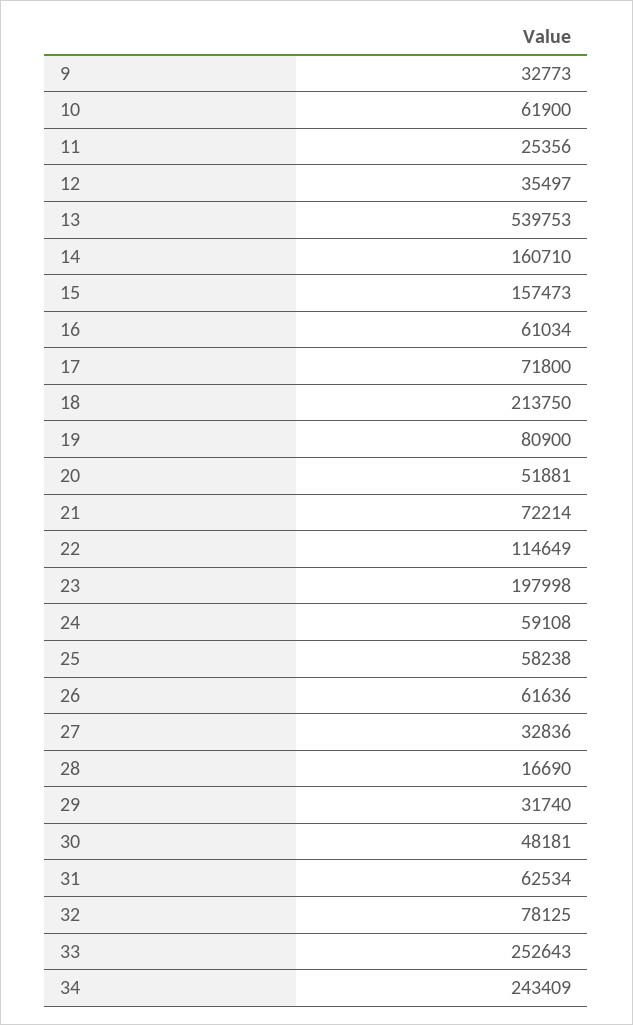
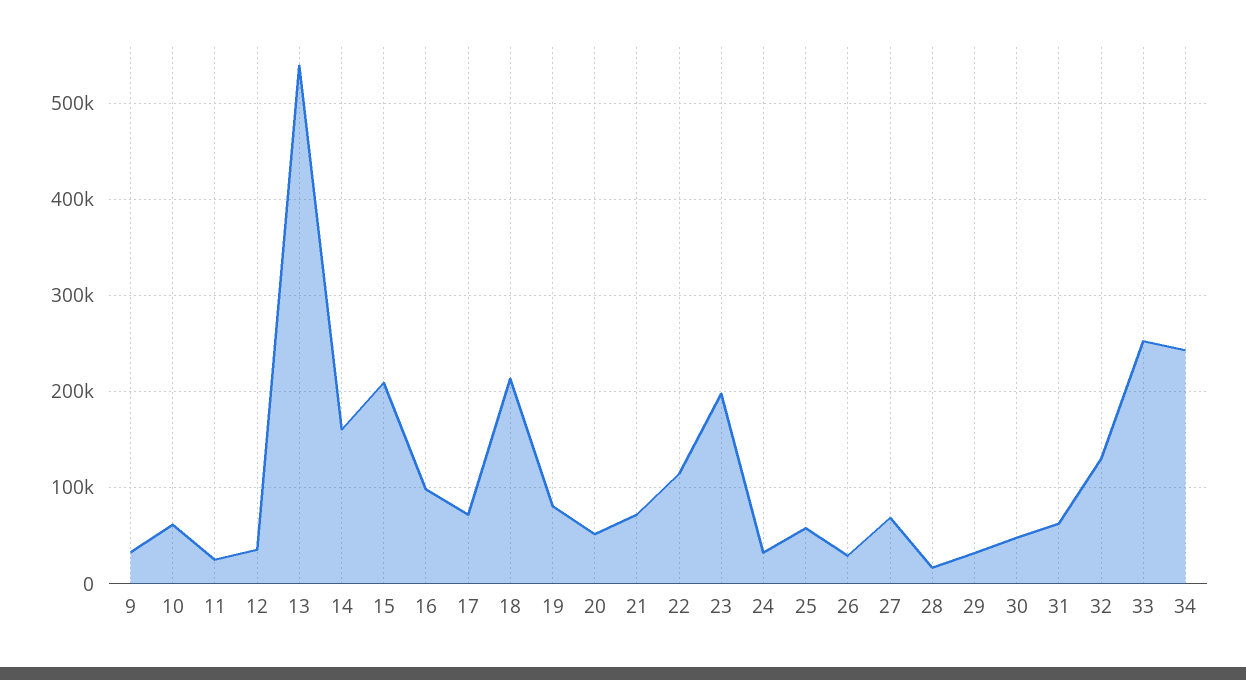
  {
    "9": 32773,
    "10": 61900,
    "11": 25356,
    "12": 35497,
    "13": 539753,
    "14": 160710,
-   "15": 157473,
+   "15": 210000,
-   "16": 61034,
+   "16": 100000,
    "17": 71800,
    "18": 213750,
    "19": 80900,
    "20": 51881,
    "21": 72214,
    "22": 114649,
    "23": 197998,
-   "24": 59108,
+   "24": 30000,
    "25": 58238,
-   "26": 61636,
+   "26": 30000,
-   "27": 32836,
+   "27": 70000,
    "28": 16690,
    "29": 31740,
    "30": 48181,
    "31": 62534,
-   "32": 78125,
+   "32": 130000,
    "33": 252643,
    "34": 243409
  }

